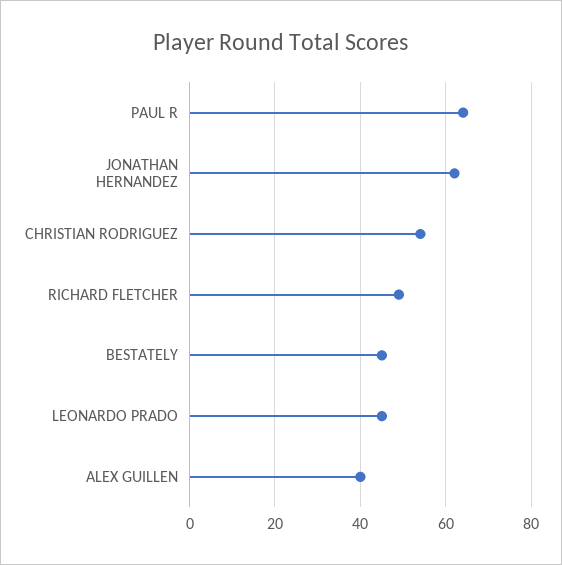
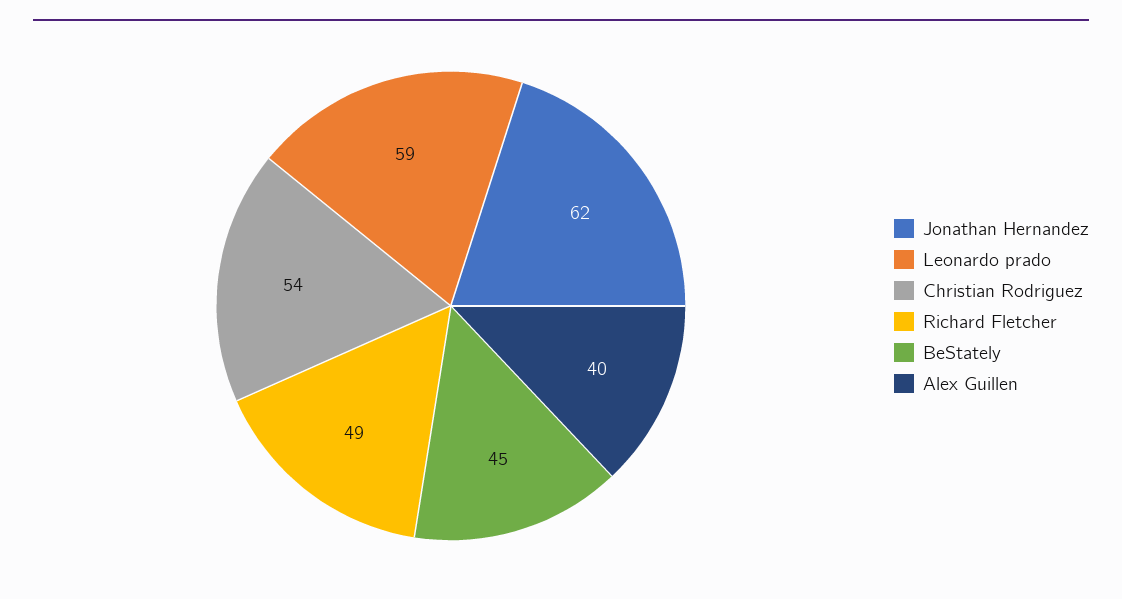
  {
-   "PAUL R": 65,
    "JONATHAN HERNANDEZ": 62,
    "CHRISTIAN RODRIGUEZ": 54,
    "RICHARD FLETCHER": 49,
    "BESTATELY": 45,
-   "LEONARDO PRADO": 45,
+   "LEONARDO PRADO": 59,
    "ALEX GUILLEN": 40
  }

